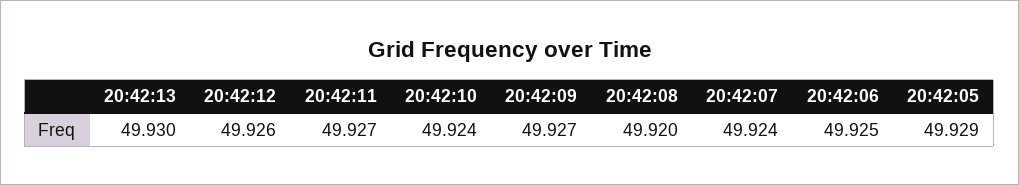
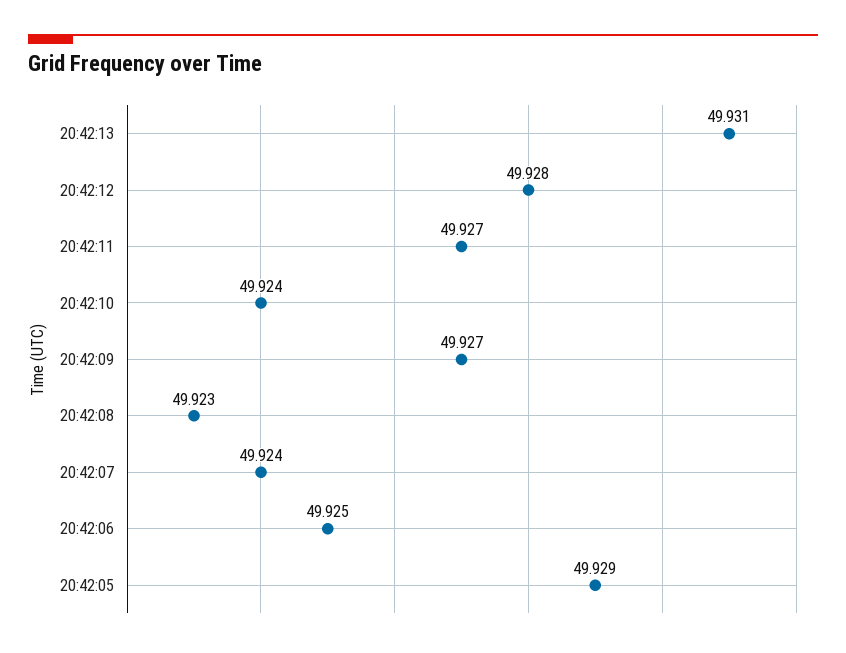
  {
-   "20:42:13": 49.93,
+   "20:42:13": 49.931,
-   "20:42:12": 49.926,
+   "20:42:12": 49.928,
    "20:42:11": 49.927,
    "20:42:10": 49.924,
    "20:42:09": 49.927,
-   "20:42:08": 49.92,
+   "20:42:08": 49.923,
    "20:42:07": 49.924,
    "20:42:06": 49.925,
    "20:42:05": 49.929
  }

